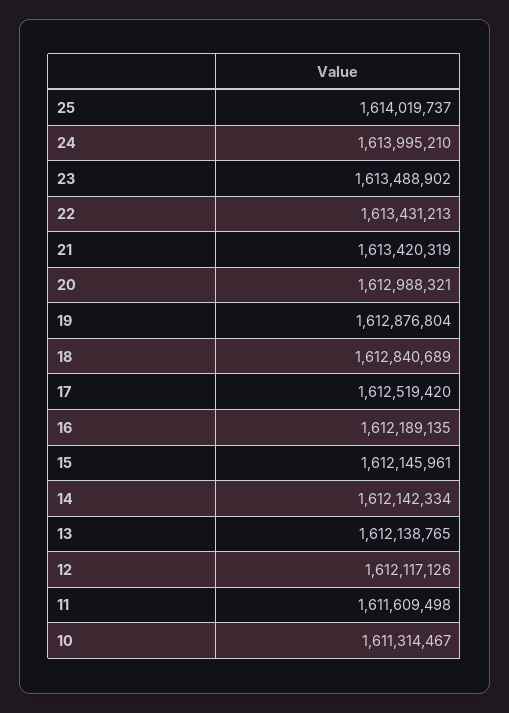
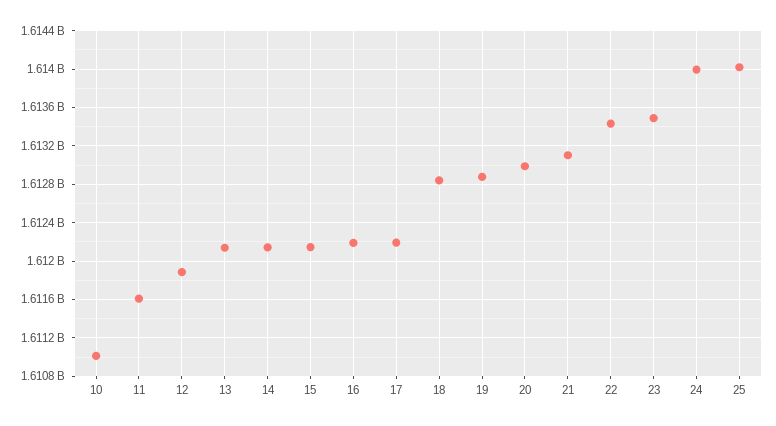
  {
    "25": 1614019737,
    "24": 1613995210,
    "23": 1613488902,
    "22": 1613431213,
-   "21": 1613420319,
+   "21": 1613100000,
    "20": 1612988321,
    "19": 1612876804,
    "18": 1612840689,
-   "17": 1612519420,
+   "17": 1612200000,
    "16": 1612189135,
    "15": 1612145961,
    "14": 1612142334,
    "13": 1612138765,
-   "12": 1612117126,
+   "12": 1611900000,
    "11": 1611609498,
-   "10": 1611314467
+   "10": 1611000000
  }

